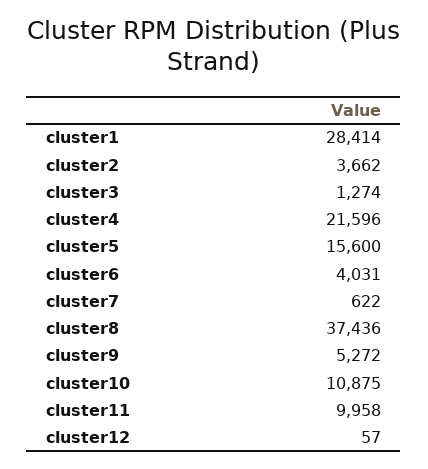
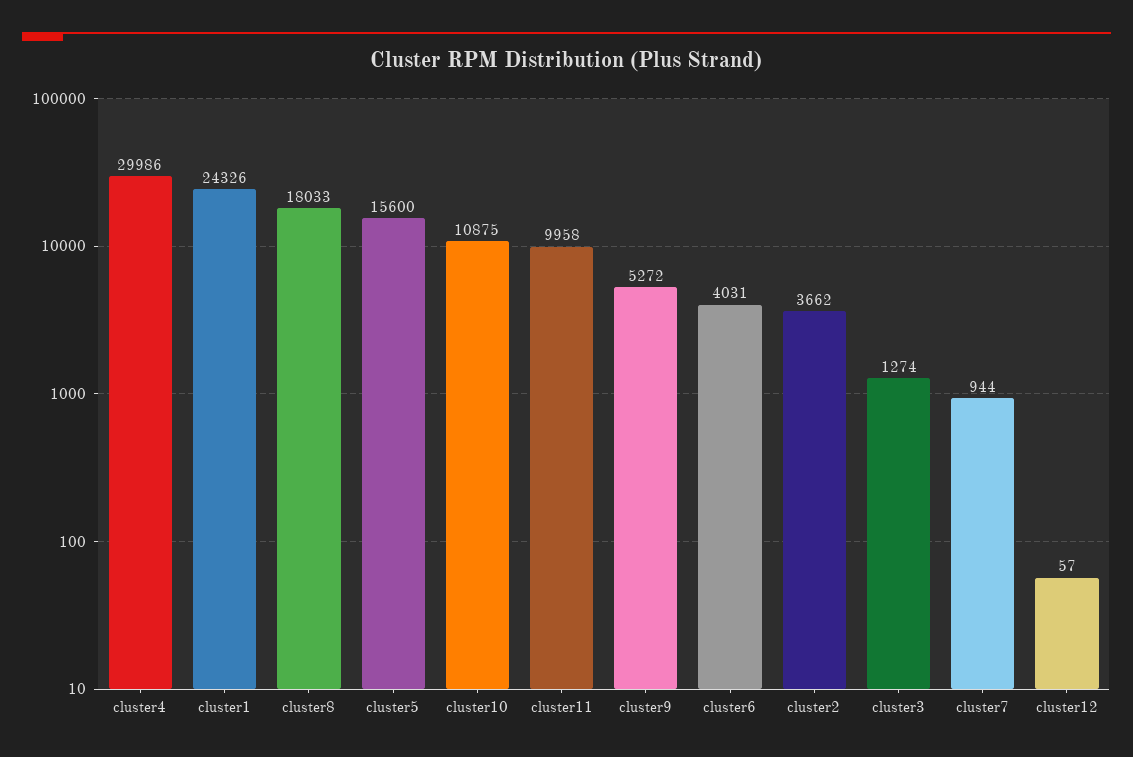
  {
-   "cluster1": 28414,
+   "cluster1": 24326,
    "cluster2": 3662,
    "cluster3": 1274,
-   "cluster4": 21596,
+   "cluster4": 29986,
    "cluster5": 15600,
    "cluster6": 4031,
-   "cluster7": 622,
+   "cluster7": 944,
-   "cluster8": 37436,
+   "cluster8": 18033,
    "cluster9": 5272,
    "cluster10": 10875,
    "cluster11": 9958,
    "cluster12": 57
  }

